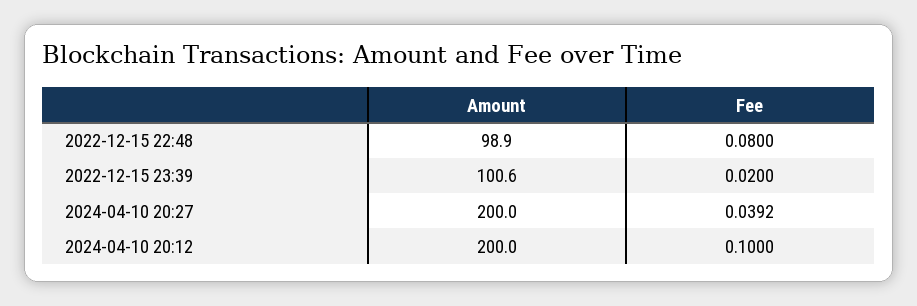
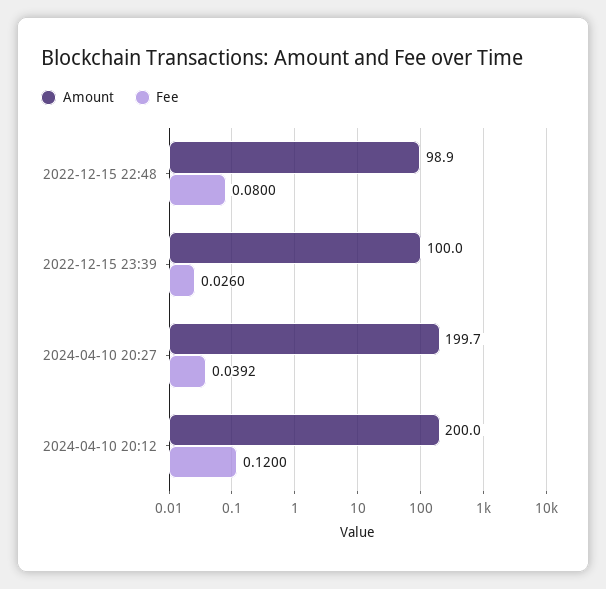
  {
    "Amount": {
      "2022-12-15 22:48": 98.9,
-     "2022-12-15 23:39": 100.6,
+     "2022-12-15 23:39": 100,
-     "2024-04-10 20:27": 200,
+     "2024-04-10 20:27": 199.7,
      "2024-04-10 20:12": 200
    },
    "Fee": {
      "2022-12-15 22:48": 0.08,
-     "2022-12-15 23:39": 0.02,
+     "2022-12-15 23:39": 0.026,
      "2024-04-10 20:27": 0.0392,
-     "2024-04-10 20:12": 0.1
+     "2024-04-10 20:12": 0.12
    }
  }

